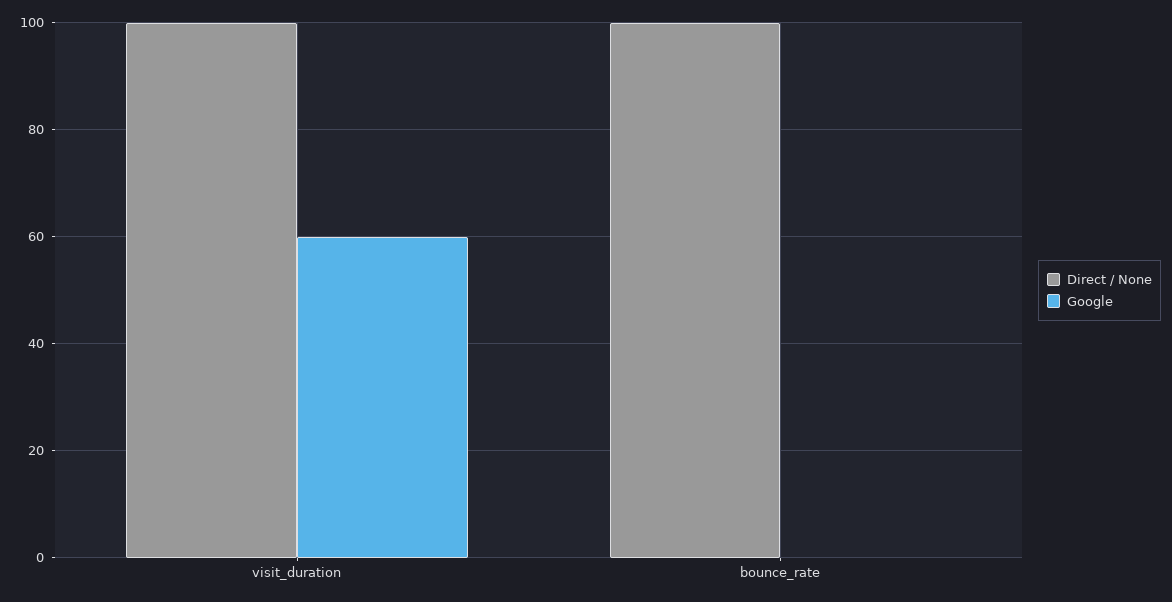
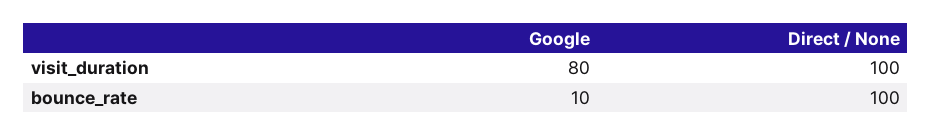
  {
    "Direct / None": {
      "visit_duration": 100,
      "bounce_rate": 100
    },
    "Google": {
-     "visit_duration": 60,
+     "visit_duration": 80,
-     "bounce_rate": 0
+     "bounce_rate": 10
    }
  }

